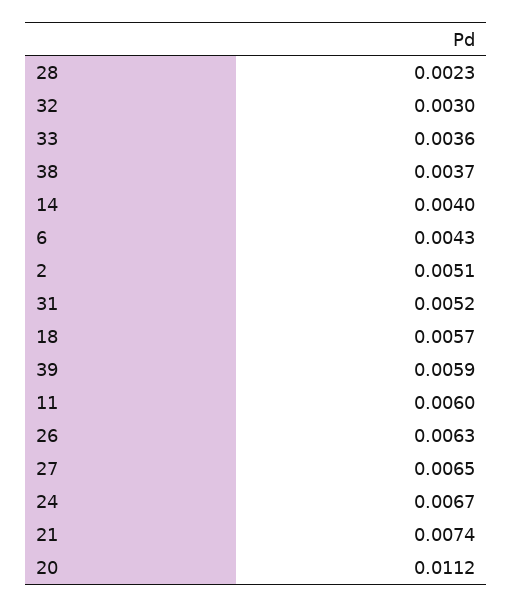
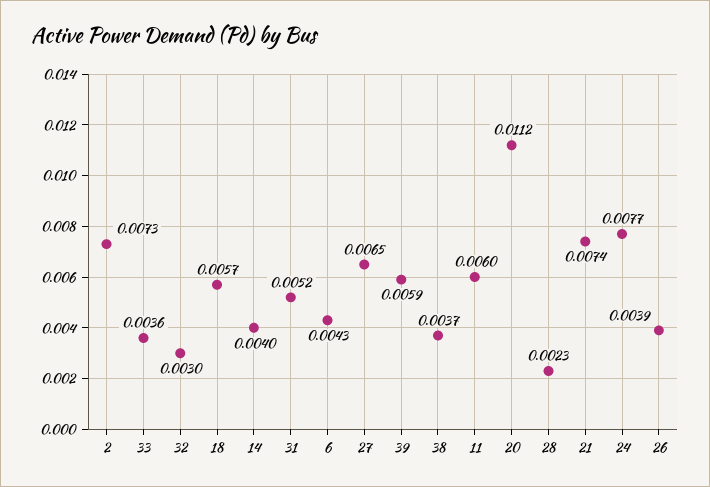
  {
    "28": 0.0023,
    "32": 0.003,
    "33": 0.0036,
    "38": 0.0037,
    "14": 0.004,
    "6": 0.0043,
-   "2": 0.0051,
+   "2": 0.0073,
    "31": 0.0052,
    "18": 0.0057,
    "39": 0.0059,
    "11": 0.006,
-   "26": 0.0063,
+   "26": 0.0039,
    "27": 0.0065,
-   "24": 0.0067,
+   "24": 0.0077,
    "21": 0.0074,
    "20": 0.0112
  }

